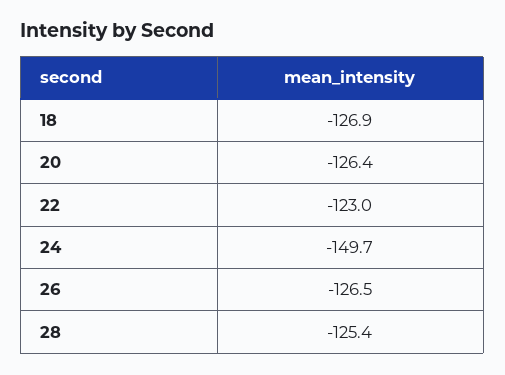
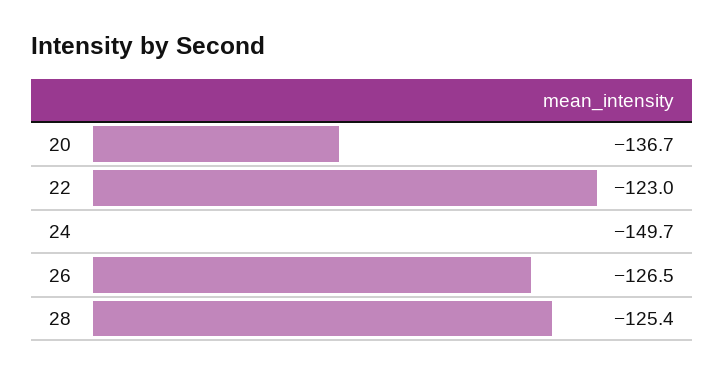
  {
-   "18": -126.9,
-   "20": -126.4,
+   "20": -136.7,
    "22": -123,
    "24": -149.7,
    "26": -126.5,
    "28": -125.4
  }

